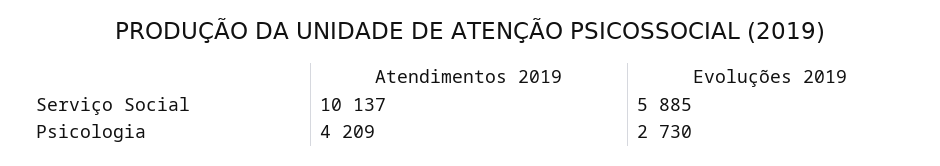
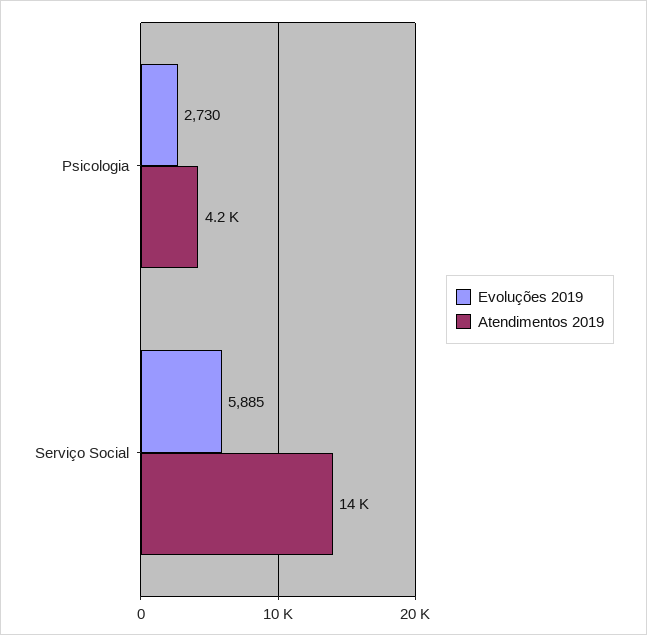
  {
    "Atendimentos 2019": {
-     "Serviço Social": 10137,
+     "Serviço Social": 14000,
      "Psicologia": 4209
    },
    "Evoluções 2019": {
      "Serviço Social": 5885,
      "Psicologia": 2730
    }
  }

